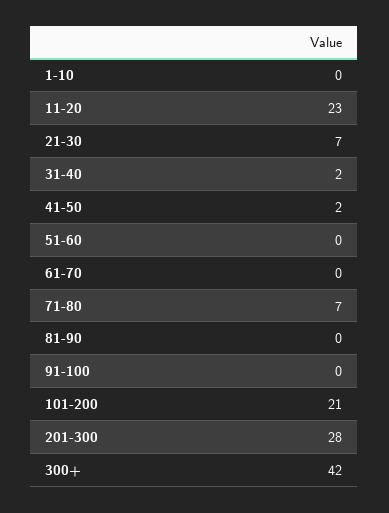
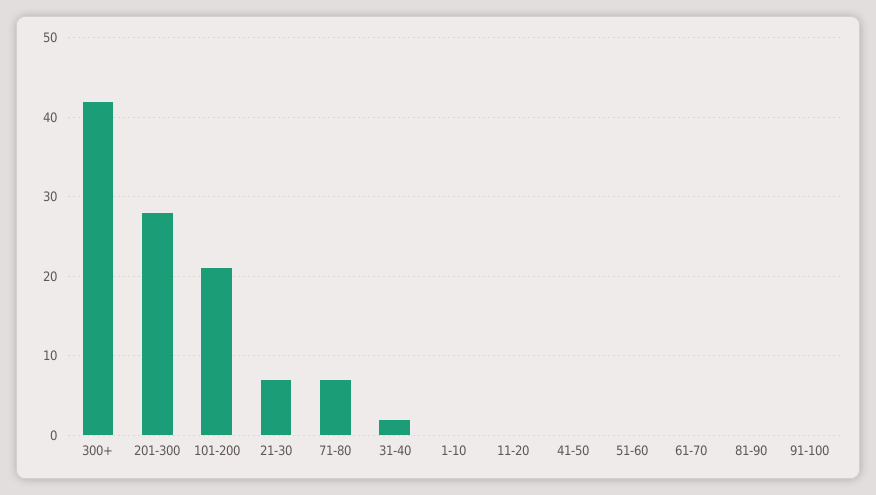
  {
    "1-10": 0,
-   "11-20": 23,
+   "11-20": 0,
    "21-30": 7,
    "31-40": 2,
-   "41-50": 2,
+   "41-50": 0,
    "51-60": 0,
    "61-70": 0,
    "71-80": 7,
    "81-90": 0,
    "91-100": 0,
    "101-200": 21,
    "201-300": 28,
    "300+": 42
  }

